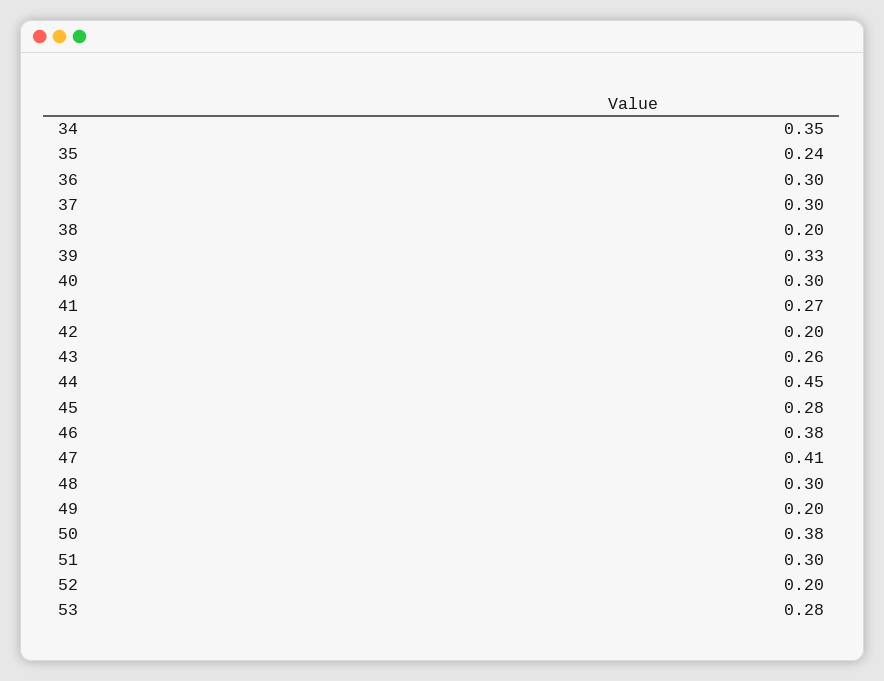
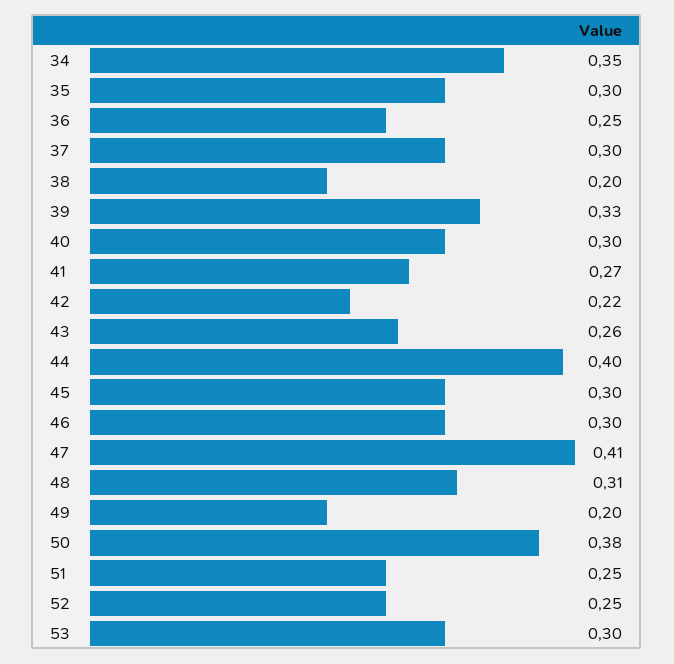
  {
    "34": 0.35,
-   "35": 0.24,
+   "35": 0.3,
-   "36": 0.3,
+   "36": 0.25,
    "37": 0.3,
    "38": 0.2,
    "39": 0.33,
    "40": 0.3,
    "41": 0.27,
-   "42": 0.2,
+   "42": 0.22,
    "43": 0.26,
-   "44": 0.45,
+   "44": 0.4,
-   "45": 0.28,
+   "45": 0.3,
-   "46": 0.38,
+   "46": 0.3,
    "47": 0.41,
-   "48": 0.3,
+   "48": 0.31,
    "49": 0.2,
    "50": 0.38,
-   "51": 0.3,
+   "51": 0.25,
-   "52": 0.2,
+   "52": 0.25,
-   "53": 0.28
+   "53": 0.3
  }

